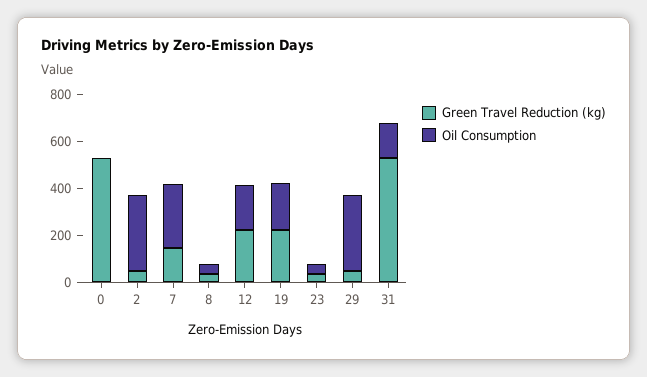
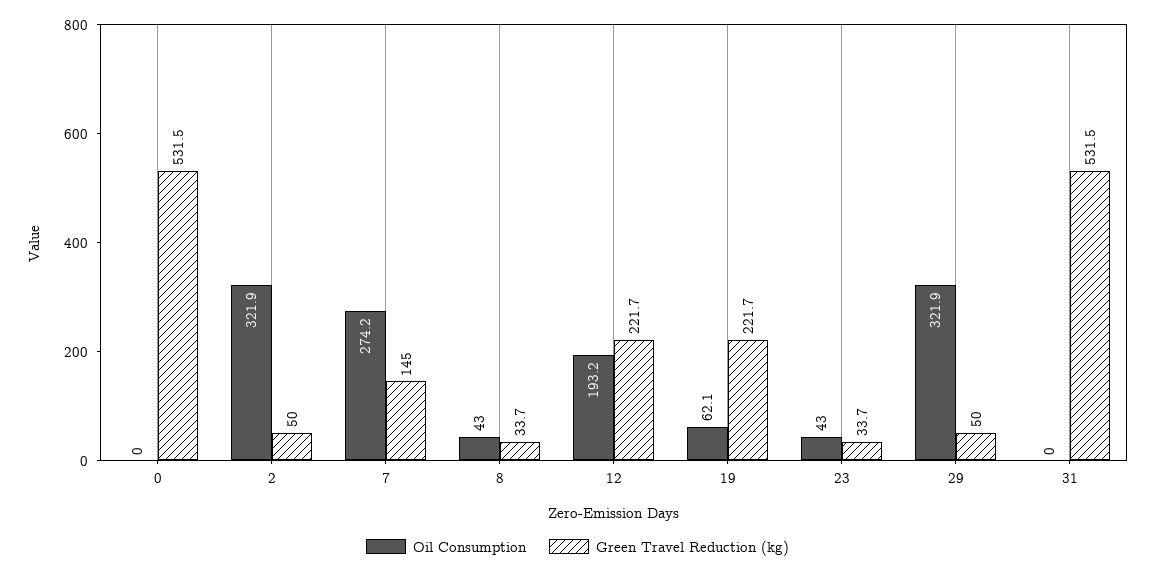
  {
    "Green Travel Reduction (kg)": {
      "0": 531.5,
      "2": 50,
      "7": 145,
      "8": 33.7,
      "12": 221.7,
      "19": 221.7,
      "23": 33.7,
      "29": 50,
      "31": 531.5
    },
    "Oil Consumption": {
      "0": 0,
      "2": 321.9,
      "7": 274.2,
      "8": 43,
      "12": 193.2,
-     "19": 200,
+     "19": 62.1,
      "23": 43,
      "29": 321.9,
-     "31": 150
+     "31": 0
    }
  }

